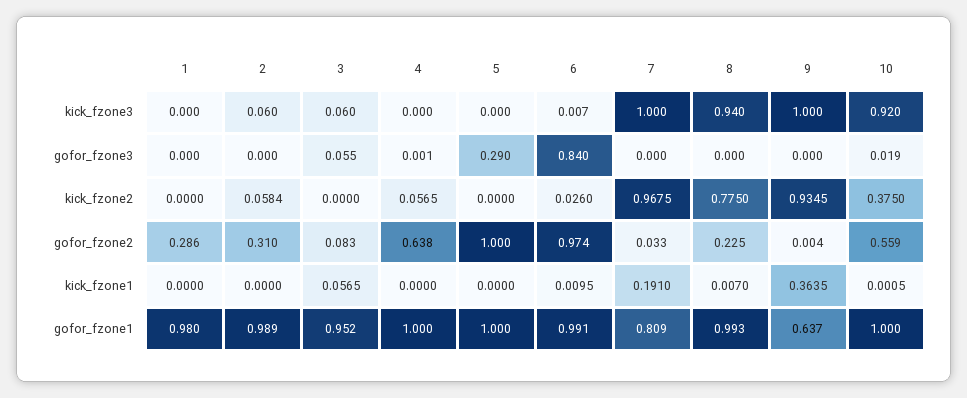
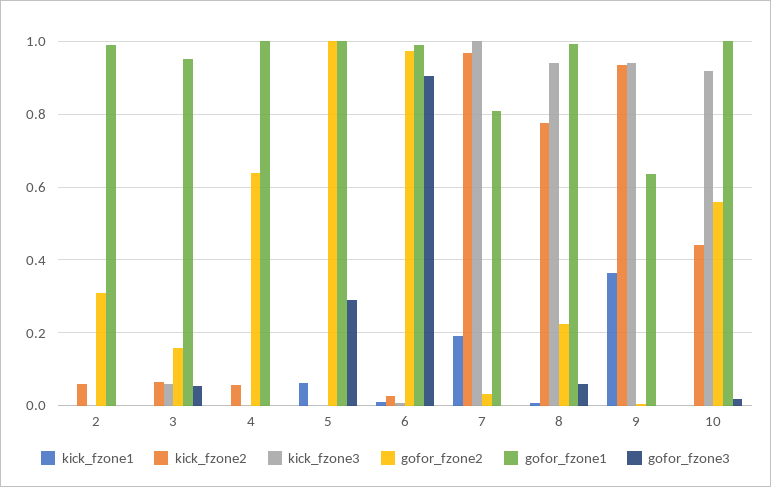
  {
    "kick_fzone3": {
-     "1": 0,
-     "2": 0.06,
+     "2": 0,
      "3": 0.06,
      "4": 0,
      "5": 0,
      "6": 0.007,
      "7": 1,
      "8": 0.94,
-     "9": 1,
+     "9": 0.94,
      "10": 0.92
    },
    "gofor_fzone3": {
-     "1": 0,
      "2": 0,
      "3": 0.055,
      "4": 0.001,
      "5": 0.29,
-     "6": 0.84,
+     "6": 0.9,
      "7": 0,
-     "8": 0,
+     "8": 0.06,
      "9": 0,
      "10": 0.019
    },
    "kick_fzone2": {
-     "1": 0,
      "2": 0.0584,
-     "3": 0,
+     "3": 0.06,
      "4": 0.0565,
      "5": 0,
      "6": 0.026,
      "7": 0.9675,
      "8": 0.775,
      "9": 0.9345,
-     "10": 0.375
+     "10": 0.44
    },
    "gofor_fzone2": {
-     "1": 0.286,
      "2": 0.31,
-     "3": 0.083,
+     "3": 0.16,
      "4": 0.638,
      "5": 1,
      "6": 0.974,
      "7": 0.033,
      "8": 0.225,
      "9": 0.004,
      "10": 0.559
    },
    "kick_fzone1": {
-     "1": 0,
      "2": 0,
-     "3": 0.0565,
+     "3": 0,
      "4": 0,
-     "5": 0,
+     "5": 0.06,
      "6": 0.0095,
      "7": 0.191,
      "8": 0.007,
      "9": 0.3635,
      "10": 0.0005
    },
    "gofor_fzone1": {
-     "1": 0.98,
      "2": 0.989,
      "3": 0.952,
      "4": 1,
      "5": 1,
      "6": 0.991,
      "7": 0.809,
      "8": 0.993,
      "9": 0.637,
      "10": 1
    }
  }

